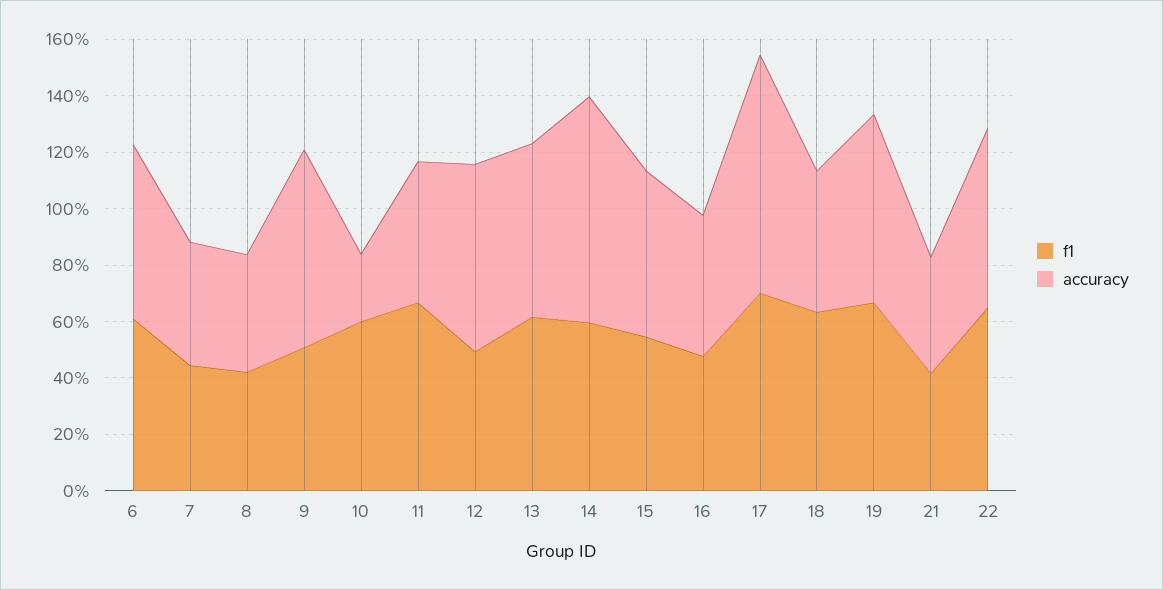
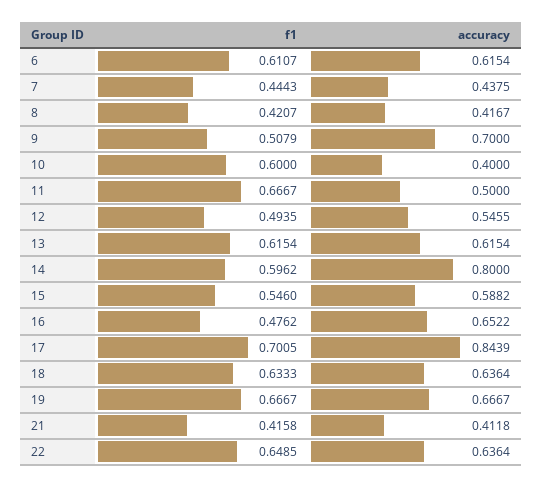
  {
    "f1": {
      "6": 0.6107,
      "7": 0.4443,
      "8": 0.4207,
      "9": 0.5079,
      "10": 0.6,
      "11": 0.6667,
      "12": 0.4935,
      "13": 0.6154,
      "14": 0.5962,
      "15": 0.546,
      "16": 0.4762,
      "17": 0.7005,
      "18": 0.6333,
      "19": 0.6667,
      "21": 0.4158,
      "22": 0.6485
    },
    "accuracy": {
      "6": 0.6154,
      "7": 0.4375,
      "8": 0.4167,
      "9": 0.7,
-     "10": 0.25,
+     "10": 0.4,
      "11": 0.5,
-     "12": 0.65,
+     "12": 0.5455,
      "13": 0.6154,
      "14": 0.8,
      "15": 0.5882,
-     "16": 0.5,
+     "16": 0.6522,
      "17": 0.8439,
-     "18": 0.5,
+     "18": 0.6364,
      "19": 0.6667,
      "21": 0.4118,
      "22": 0.6364
    }
  }

